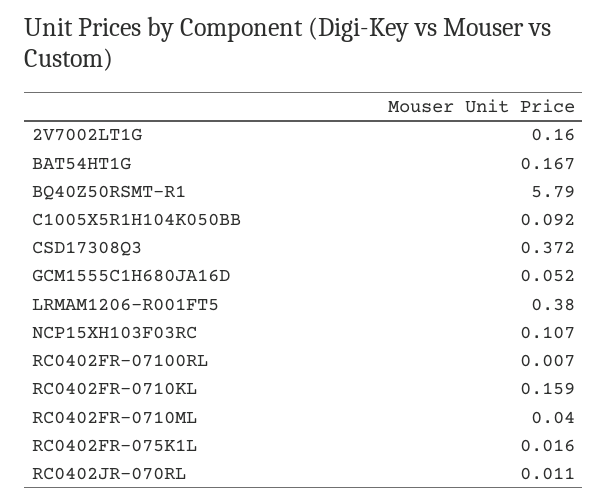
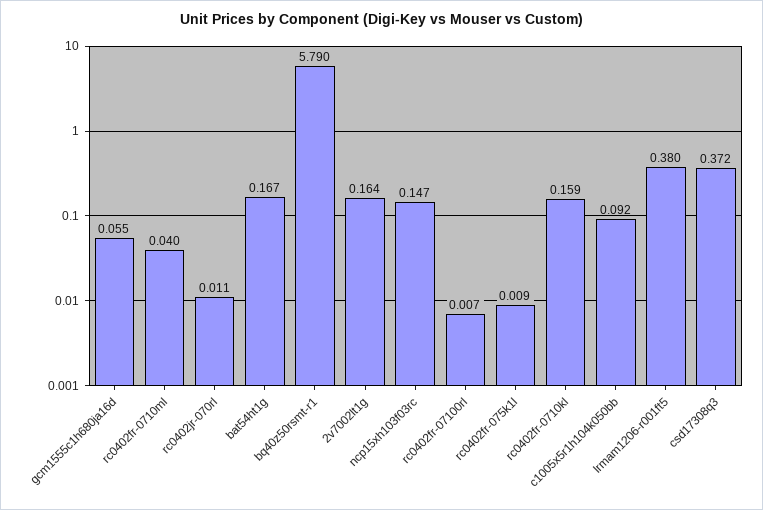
  {
-   "2V7002LT1G": 0.16,
+   "2V7002LT1G": 0.164,
    "BAT54HT1G": 0.167,
    "BQ40Z50RSMT-R1": 5.79,
    "C1005X5R1H104K050BB": 0.092,
    "CSD17308Q3": 0.372,
-   "GCM1555C1H680JA16D": 0.052,
+   "GCM1555C1H680JA16D": 0.055,
    "LRMAM1206-R001FT5": 0.38,
-   "NCP15XH103F03RC": 0.107,
+   "NCP15XH103F03RC": 0.147,
    "RC0402FR-07100RL": 0.007,
    "RC0402FR-0710KL": 0.159,
    "RC0402FR-0710ML": 0.04,
-   "RC0402FR-075K1L": 0.016,
+   "RC0402FR-075K1L": 0.009,
    "RC0402JR-070RL": 0.011
  }

